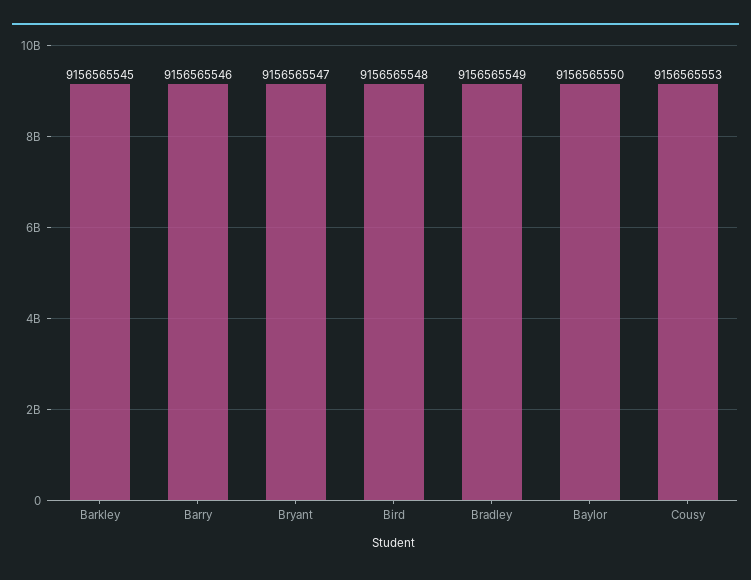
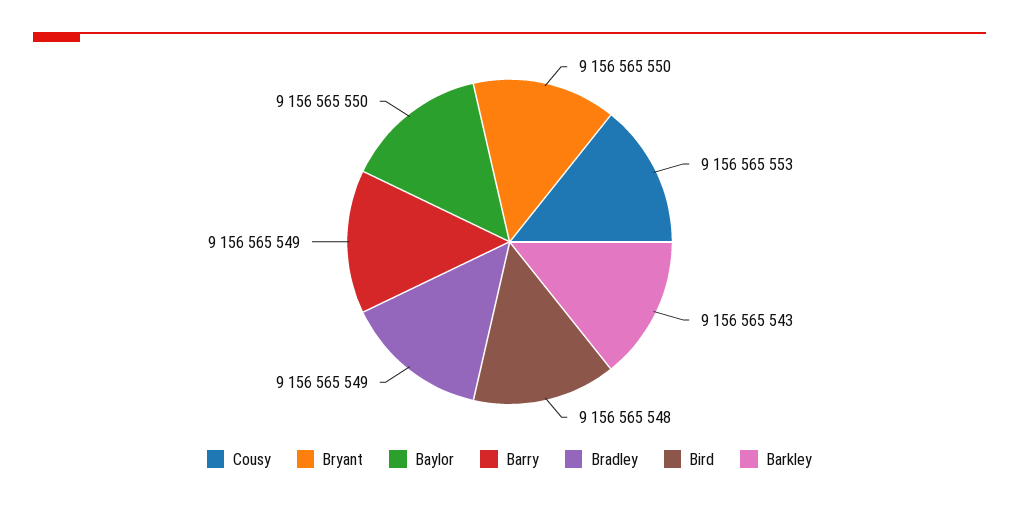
  {
-   "Barkley": 9156565545,
+   "Barkley": 9156565543,
-   "Barry": 9156565546,
+   "Barry": 9156565549,
-   "Bryant": 9156565547,
+   "Bryant": 9156565550,
    "Bird": 9156565548,
    "Bradley": 9156565549,
    "Baylor": 9156565550,
    "Cousy": 9156565553
  }

